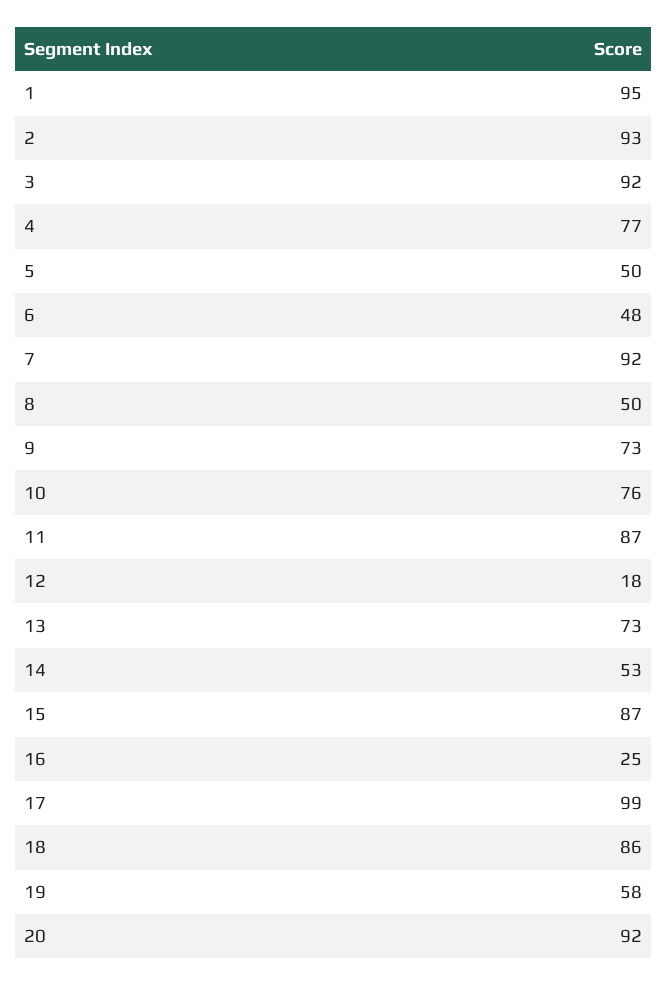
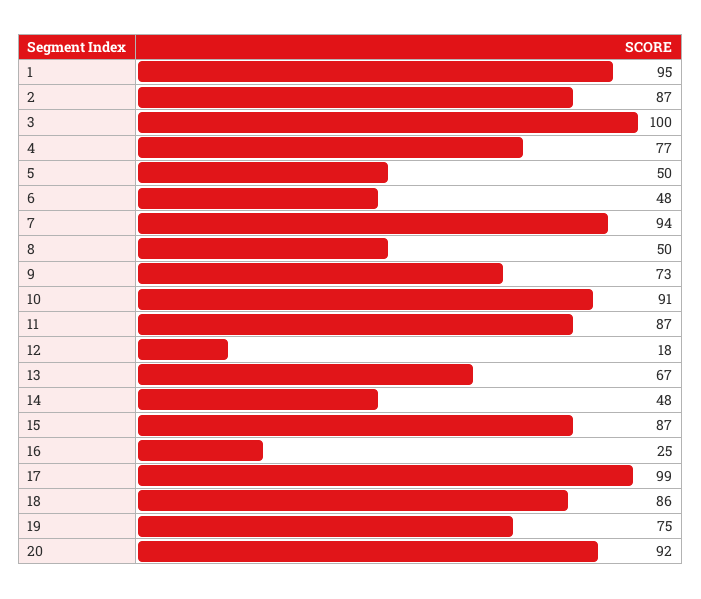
  {
    "1": 95,
-   "2": 93,
+   "2": 87,
-   "3": 92,
+   "3": 100,
    "4": 77,
    "5": 50,
    "6": 48,
-   "7": 92,
+   "7": 94,
    "8": 50,
    "9": 73,
-   "10": 76,
+   "10": 91,
    "11": 87,
    "12": 18,
-   "13": 73,
+   "13": 67,
-   "14": 53,
+   "14": 48,
    "15": 87,
    "16": 25,
    "17": 99,
    "18": 86,
-   "19": 58,
+   "19": 75,
    "20": 92
  }

